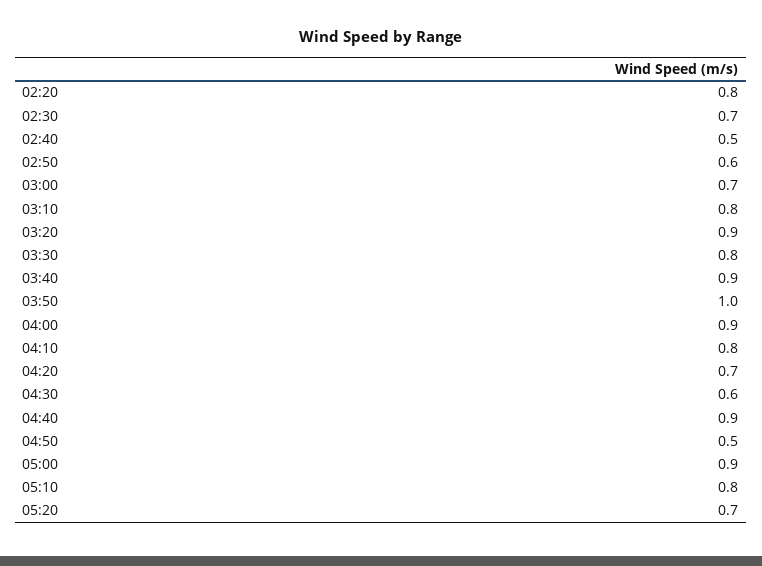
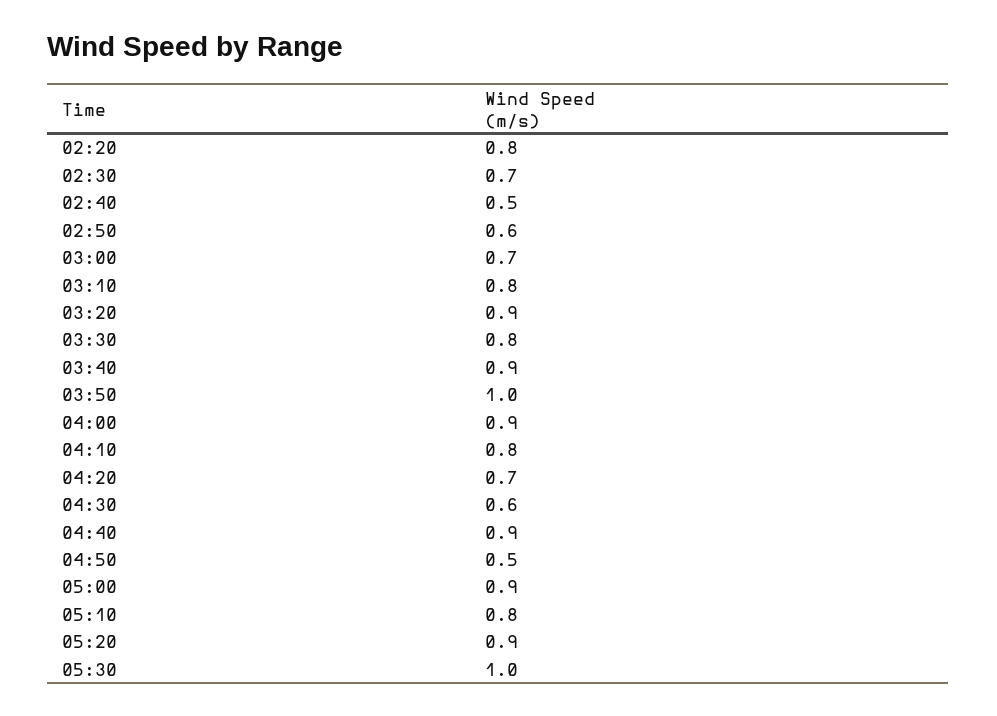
  {
    "02:20": 0.8,
    "02:30": 0.7,
    "02:40": 0.5,
    "02:50": 0.6,
    "03:00": 0.7,
    "03:10": 0.8,
    "03:20": 0.9,
    "03:30": 0.8,
    "03:40": 0.9,
    "03:50": 1,
    "04:00": 0.9,
    "04:10": 0.8,
    "04:20": 0.7,
    "04:30": 0.6,
    "04:40": 0.9,
    "04:50": 0.5,
    "05:00": 0.9,
    "05:10": 0.8,
-   "05:20": 0.7
+   "05:20": 0.9,
+   "05:30": 1
  }

